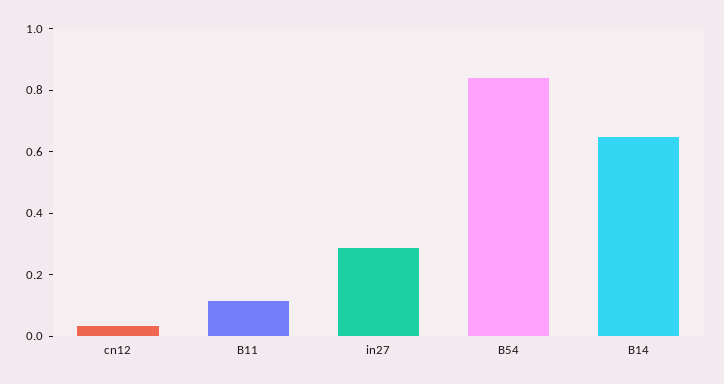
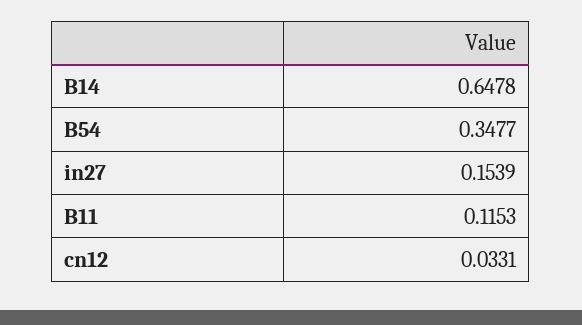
  {
    "cn12": 0.0331,
    "B11": 0.1153,
-   "in27": 0.3,
+   "in27": 0.1539,
-   "B54": 0.85,
+   "B54": 0.3477,
    "B14": 0.6478
  }

